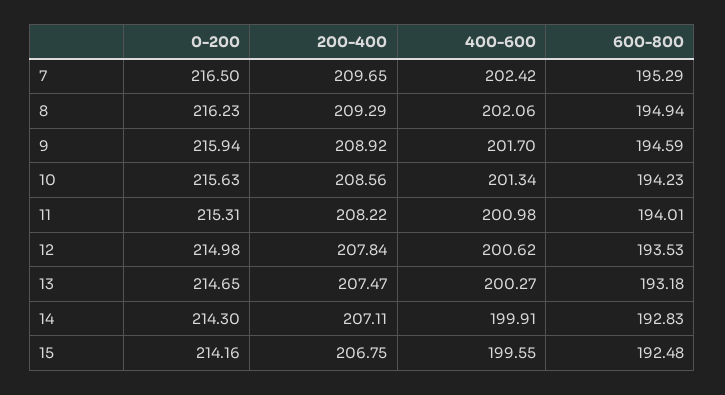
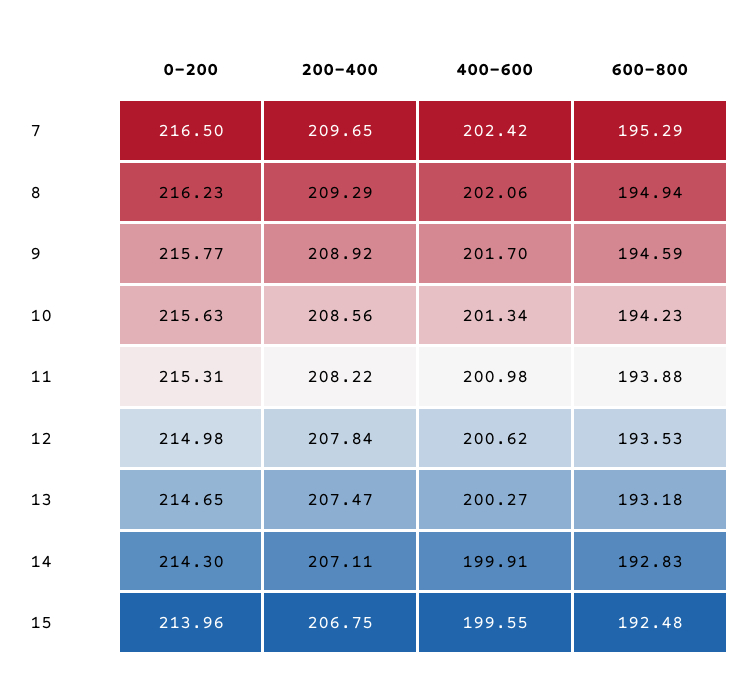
  {
    "0-200": {
      "7": 216.5,
      "8": 216.23,
-     "9": 215.94,
+     "9": 215.77,
      "10": 215.63,
      "11": 215.31,
      "12": 214.98,
      "13": 214.65,
      "14": 214.3,
-     "15": 214.16
+     "15": 213.96
    },
    "200-400": {
      "7": 209.65,
      "8": 209.29,
      "9": 208.92,
      "10": 208.56,
      "11": 208.22,
      "12": 207.84,
      "13": 207.47,
      "14": 207.11,
      "15": 206.75
    },
    "400-600": {
      "7": 202.42,
      "8": 202.06,
      "9": 201.7,
      "10": 201.34,
      "11": 200.98,
      "12": 200.62,
      "13": 200.27,
      "14": 199.91,
      "15": 199.55
    },
    "600-800": {
      "7": 195.29,
      "8": 194.94,
      "9": 194.59,
      "10": 194.23,
-     "11": 194.01,
+     "11": 193.88,
      "12": 193.53,
      "13": 193.18,
      "14": 192.83,
      "15": 192.48
    }
  }

